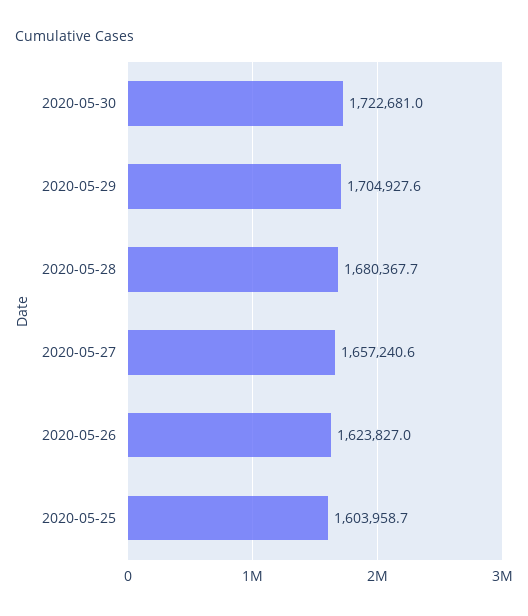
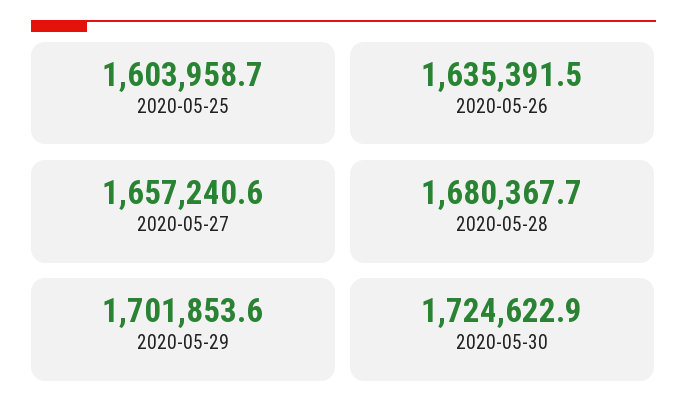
  {
-   "2020-05-30": 1722681,
+   "2020-05-30": 1724622.9,
-   "2020-05-29": 1704927.6,
+   "2020-05-29": 1701853.6,
    "2020-05-28": 1680367.7,
    "2020-05-27": 1657240.6,
-   "2020-05-26": 1623827,
+   "2020-05-26": 1635391.5,
    "2020-05-25": 1603958.7
  }

